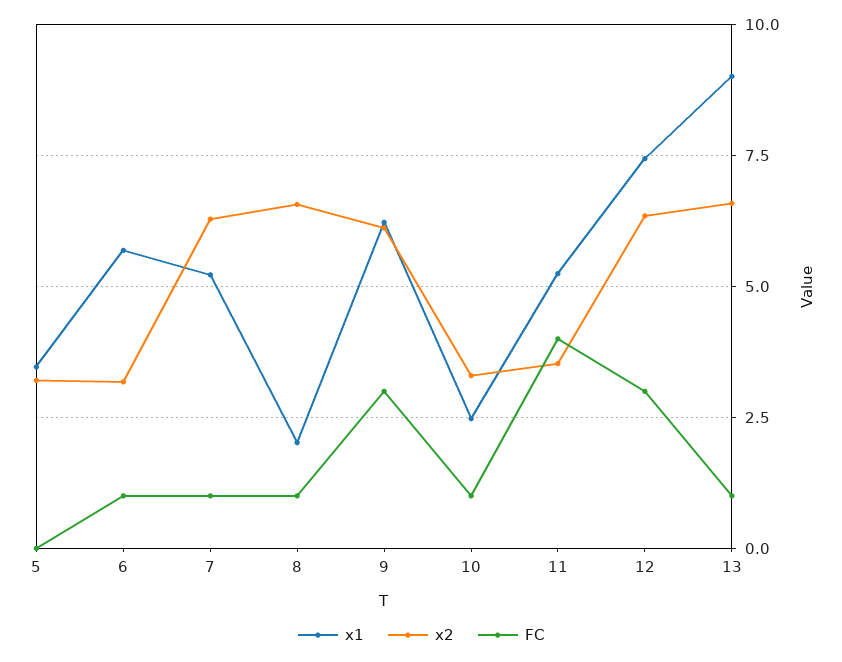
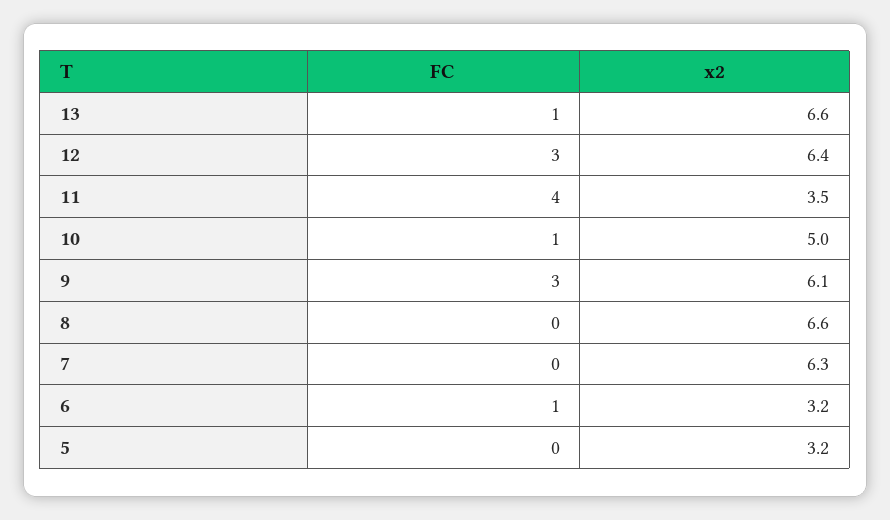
  {
-   "x1": {
-     "5": 3.5,
-     "6": 5.75,
-     "7": 5.25,
-     "8": 2,
-     "9": 6.25,
-     "10": 2.5,
-     "11": 5.25,
-     "12": 7.5,
-     "13": 9
-   },
    "x2": {
      "5": 3.2,
      "6": 3.2,
      "7": 6.3,
      "8": 6.6,
      "9": 6.1,
-     "10": 3.25,
+     "10": 5,
      "11": 3.5,
      "12": 6.4,
      "13": 6.6
    },
    "FC": {
      "5": 0,
      "6": 1,
-     "7": 1,
+     "7": 0,
-     "8": 1,
+     "8": 0,
      "9": 3,
      "10": 1,
      "11": 4,
      "12": 3,
      "13": 1
    }
  }

